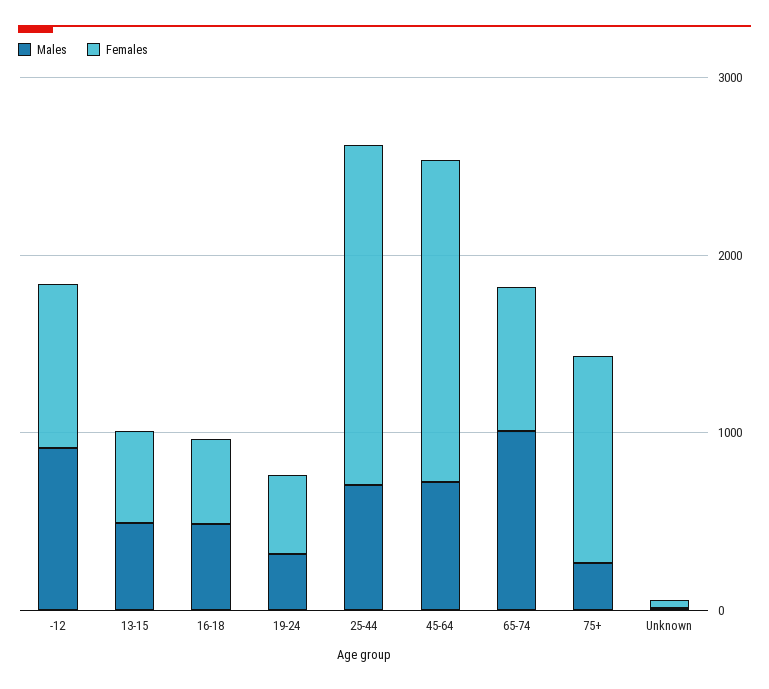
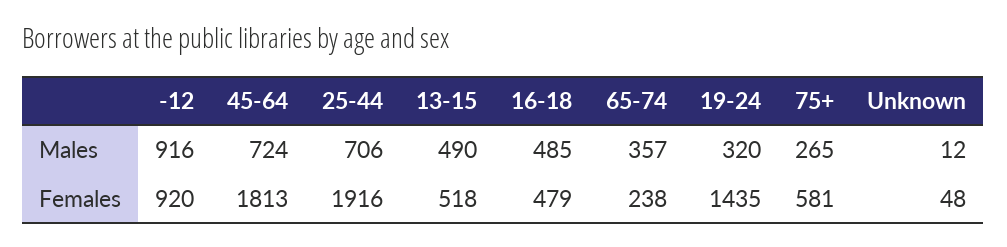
  {
    "Males": {
      "-12": 916,
      "13-15": 490,
      "16-18": 485,
      "19-24": 320,
      "25-44": 706,
      "45-64": 724,
-     "65-74": 1000,
+     "65-74": 357,
      "75+": 265,
      "Unknown": 12
    },
    "Females": {
      "-12": 920,
      "13-15": 518,
      "16-18": 479,
-     "19-24": 400,
+     "19-24": 1435,
      "25-44": 1916,
      "45-64": 1813,
-     "65-74": 800,
+     "65-74": 238,
-     "75+": 1200,
+     "75+": 581,
      "Unknown": 48
    }
  }

